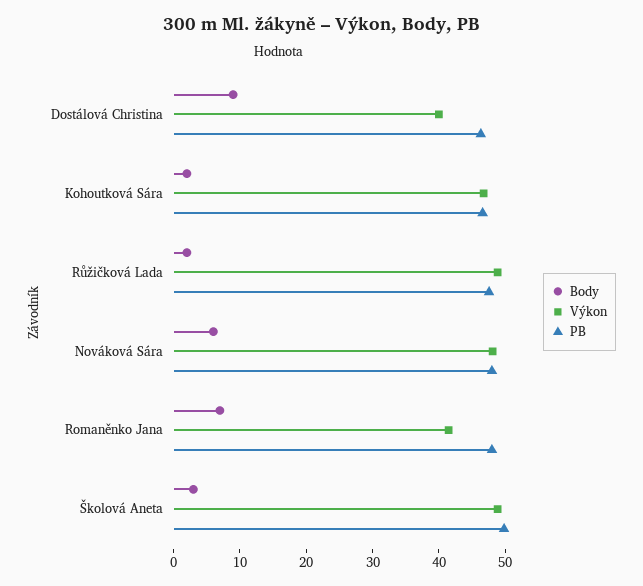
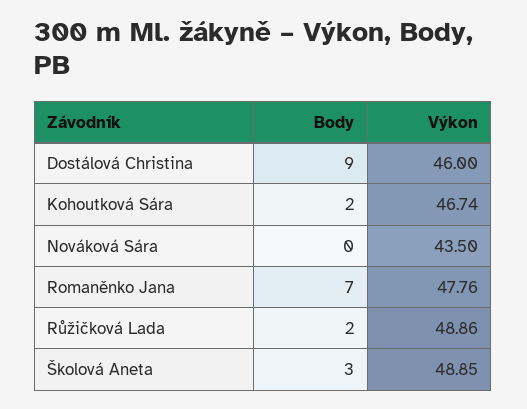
  {
    "Body": {
      "Dostálová Christina": 9,
      "Kohoutková Sára": 2,
      "Růžičková Lada": 2,
-     "Nováková Sára": 6,
+     "Nováková Sára": 0,
      "Romaněnko Jana": 7,
      "Školová Aneta": 3
    },
    "Výkon": {
-     "Dostálová Christina": 40,
+     "Dostálová Christina": 46,
      "Kohoutková Sára": 46.74,
      "Růžičková Lada": 48.86,
-     "Nováková Sára": 48,
+     "Nováková Sára": 43.5,
-     "Romaněnko Jana": 42,
+     "Romaněnko Jana": 47.76,
      "Školová Aneta": 48.85
-   },
+   }
-   "PB": {
-     "Dostálová Christina": 46,
-     "Kohoutková Sára": 46,
-     "Růžičková Lada": 48,
-     "Nováková Sára": 48,
-     "Romaněnko Jana": 48,
-     "Školová Aneta": 50
-   }
  }

